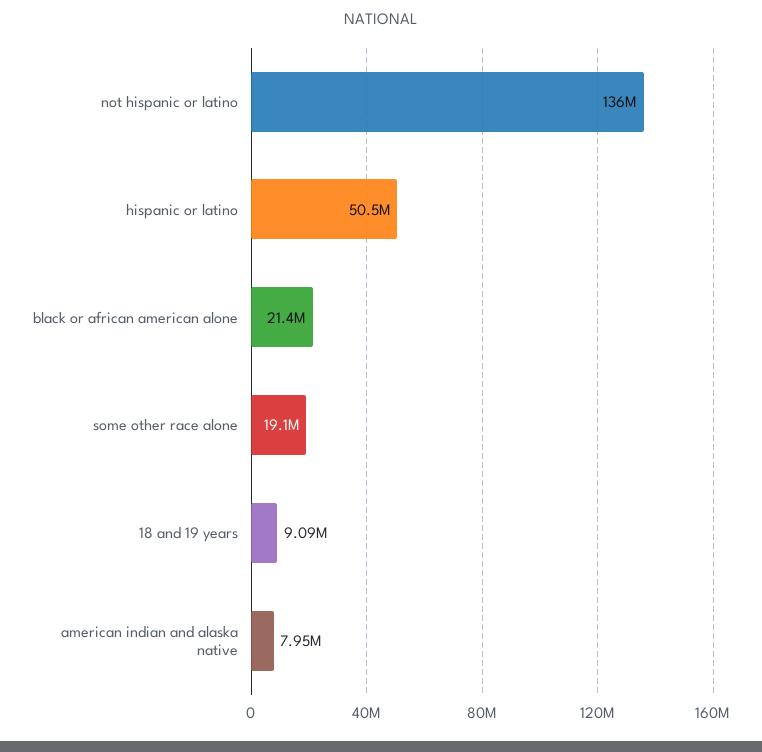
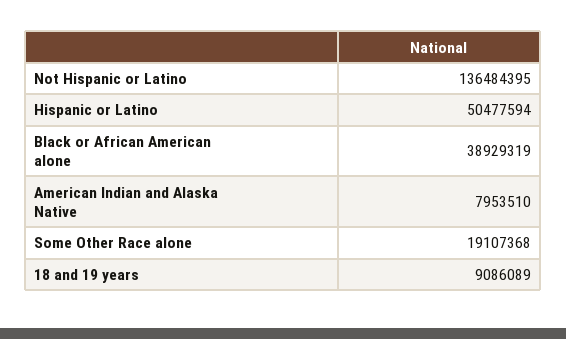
  {
    "not hispanic or latino": 136484395,
    "hispanic or latino": 50477594,
-   "black or african american alone": 21400000,
+   "black or african american alone": 38929319,
    "some other race alone": 19107368,
    "18 and 19 years": 9086089,
    "american indian and alaska native": 7953510
  }

